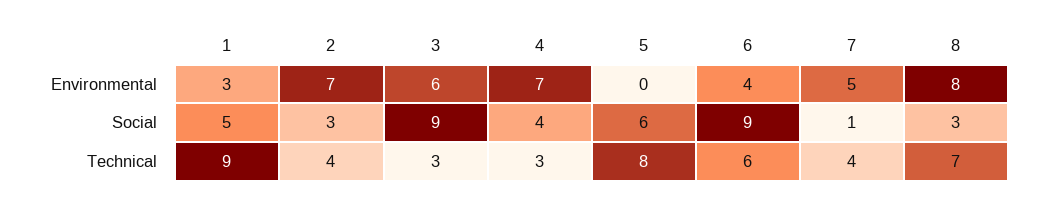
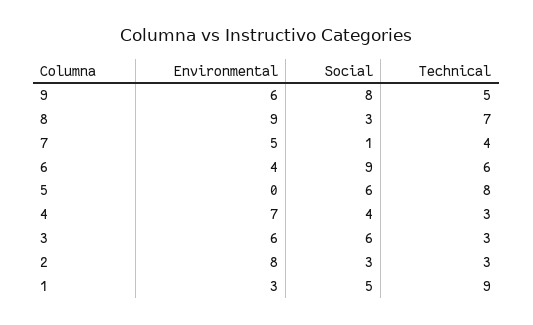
  {
    "1": {
      "Environmental": 3,
      "Social": 5,
      "Technical": 9
    },
    "2": {
-     "Environmental": 7,
+     "Environmental": 8,
      "Social": 3,
-     "Technical": 4
+     "Technical": 3
    },
    "3": {
      "Environmental": 6,
-     "Social": 9,
+     "Social": 6,
      "Technical": 3
    },
    "4": {
      "Environmental": 7,
      "Social": 4,
      "Technical": 3
    },
    "5": {
      "Environmental": 0,
      "Social": 6,
      "Technical": 8
    },
    "6": {
      "Environmental": 4,
      "Social": 9,
      "Technical": 6
    },
    "7": {
      "Environmental": 5,
      "Social": 1,
      "Technical": 4
    },
    "8": {
-     "Environmental": 8,
+     "Environmental": 9,
      "Social": 3,
      "Technical": 7
-   }
+   },
+   "9": {
+     "Environmental": 6,
+     "Social": 8,
+     "Technical": 5
+   }
  }

